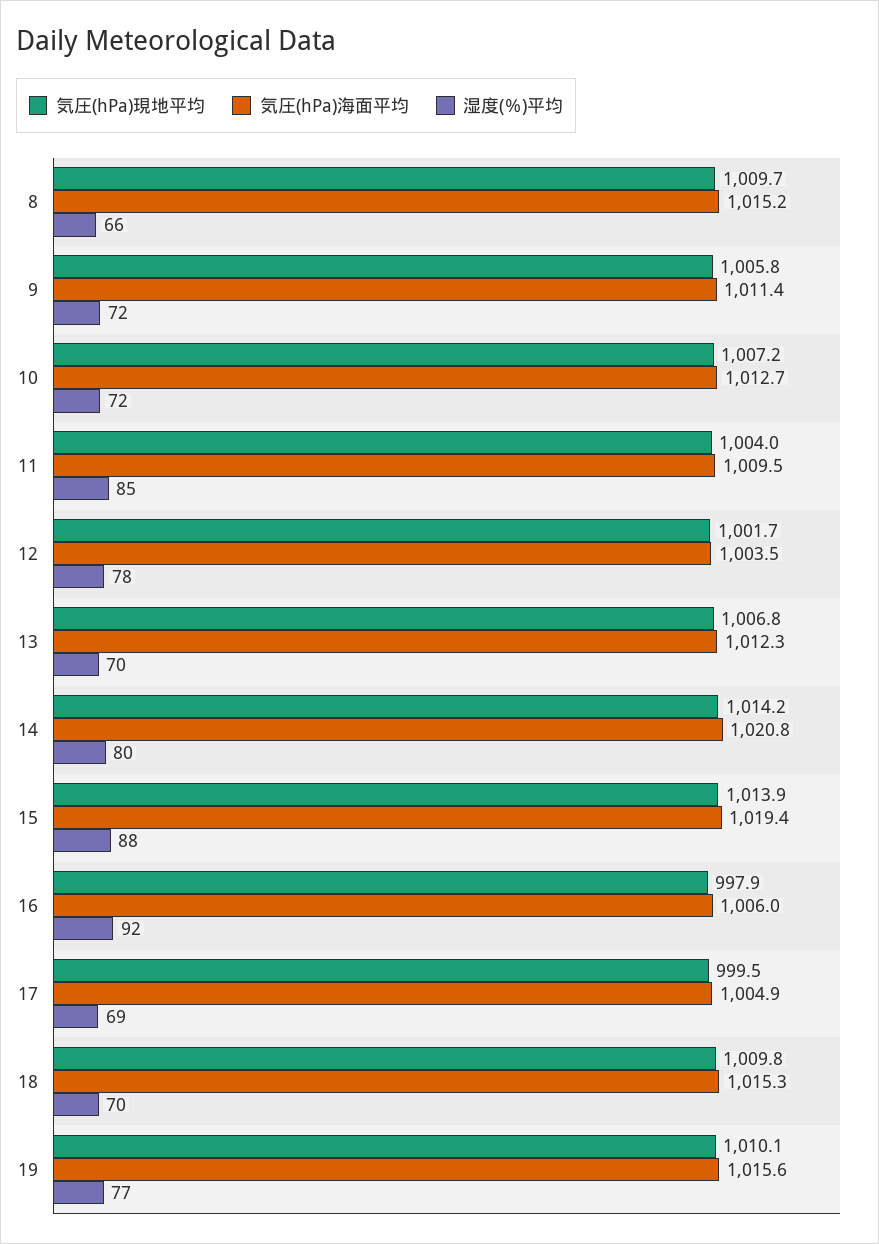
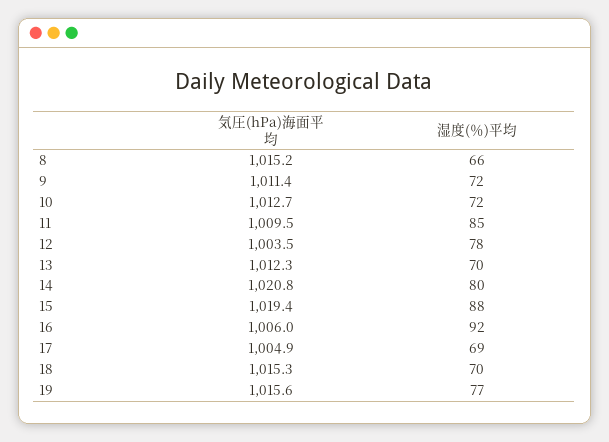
  {
-   "気圧(hPa)現地平均": {
-     "8": 1009.7,
-     "9": 1005.8,
-     "10": 1007.2,
-     "11": 1004,
-     "12": 1001.7,
-     "13": 1006.8,
-     "14": 1014.2,
-     "15": 1013.9,
-     "16": 997.9,
-     "17": 999.5,
-     "18": 1009.8,
-     "19": 1010.1
-   },
    "気圧(hPa)海面平均": {
      "8": 1015.2,
      "9": 1011.4,
      "10": 1012.7,
      "11": 1009.5,
      "12": 1003.5,
      "13": 1012.3,
      "14": 1020.8,
      "15": 1019.4,
      "16": 1006,
      "17": 1004.9,
      "18": 1015.3,
      "19": 1015.6
    },
    "湿度(％)平均": {
      "8": 66,
      "9": 72,
      "10": 72,
      "11": 85,
      "12": 78,
      "13": 70,
      "14": 80,
      "15": 88,
      "16": 92,
      "17": 69,
      "18": 70,
      "19": 77
    }
  }

